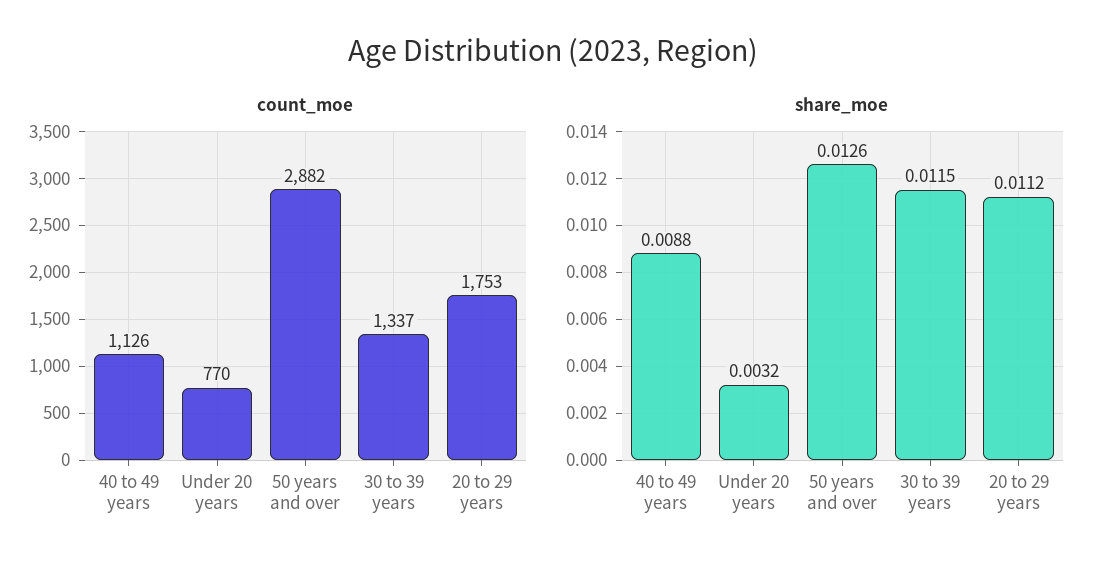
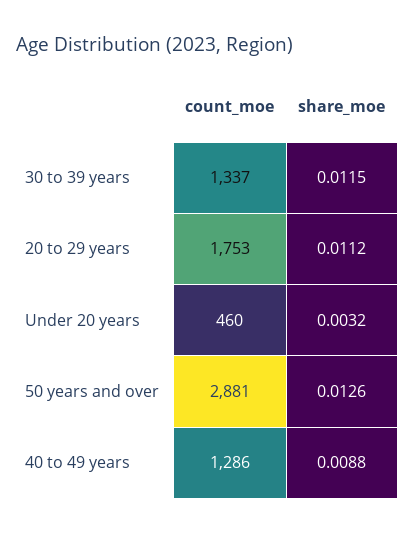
  {
    "count_moe": {
-     "40 to 49 years": 1126,
+     "40 to 49 years": 1286,
-     "Under 20 years": 770,
+     "Under 20 years": 460,
-     "50 years and over": 2882,
+     "50 years and over": 2881,
      "30 to 39 years": 1337,
      "20 to 29 years": 1753
    },
    "share_moe": {
      "40 to 49 years": 0.0088,
      "Under 20 years": 0.0032,
      "50 years and over": 0.0126,
      "30 to 39 years": 0.0115,
      "20 to 29 years": 0.0112
    }
  }

